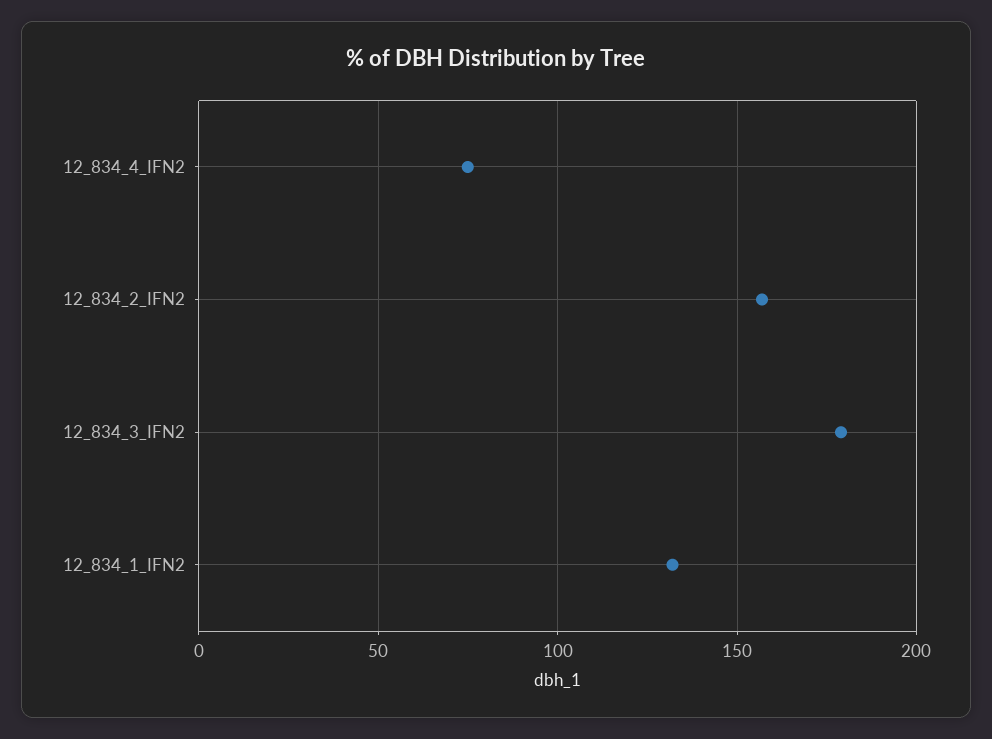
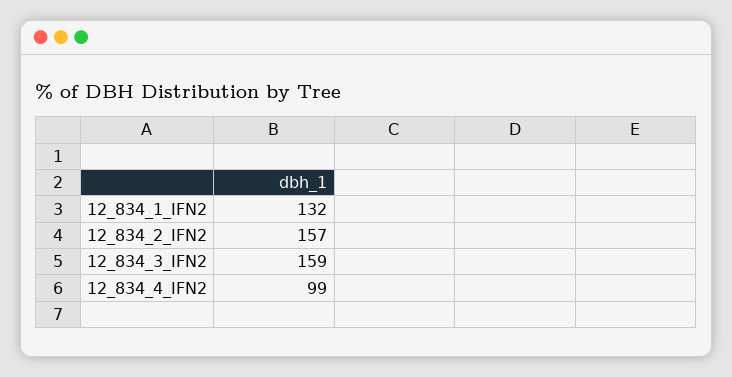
  {
-   "12_834_4_IFN2": 75,
+   "12_834_4_IFN2": 99,
    "12_834_2_IFN2": 157,
-   "12_834_3_IFN2": 180,
+   "12_834_3_IFN2": 159,
    "12_834_1_IFN2": 132
  }

